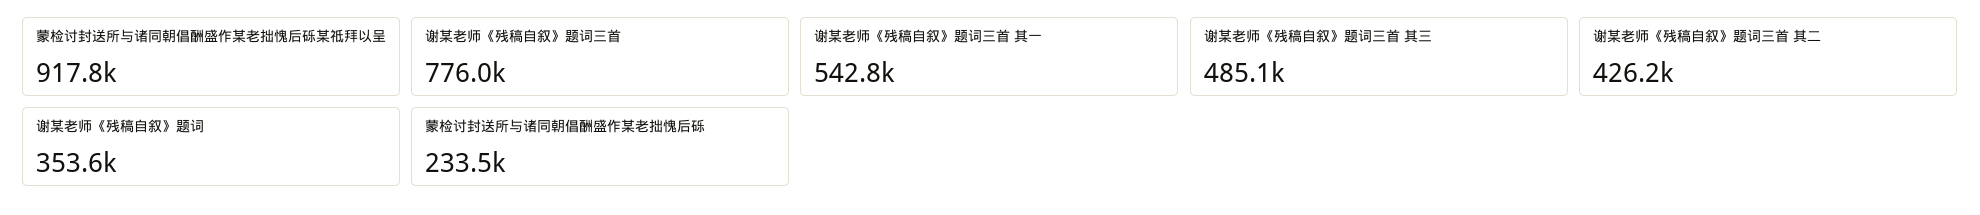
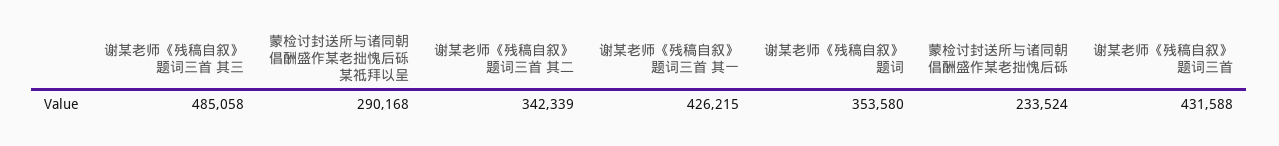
  {
-   "蒙检讨封送所与诸同朝倡酬盛作某老拙愧后砾某祗拜以呈": 917800,
+   "蒙检讨封送所与诸同朝倡酬盛作某老拙愧后砾某祗拜以呈": 290168,
-   "谢某老师《残稿自叙》题词三首": 776000,
+   "谢某老师《残稿自叙》题词三首": 431588,
-   "谢某老师《残稿自叙》题词三首 其一": 542800,
+   "谢某老师《残稿自叙》题词三首 其一": 426215,
    "谢某老师《残稿自叙》题词三首 其三": 485058,
-   "谢某老师《残稿自叙》题词三首 其二": 426200,
+   "谢某老师《残稿自叙》题词三首 其二": 342339,
    "谢某老师《残稿自叙》题词": 353580,
    "蒙检讨封送所与诸同朝倡酬盛作某老拙愧后砾": 233524
  }

